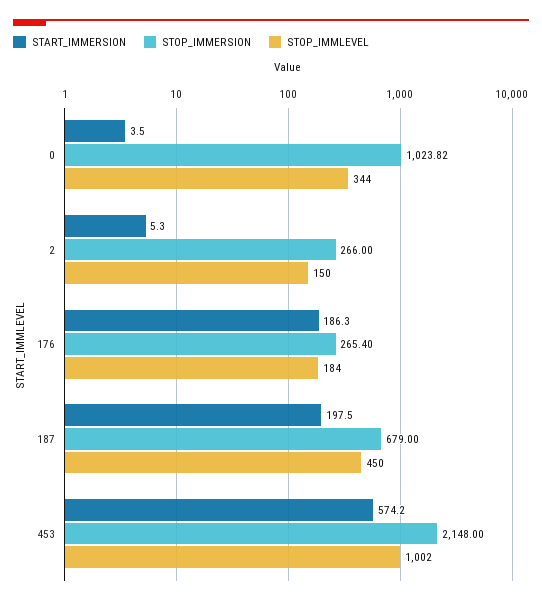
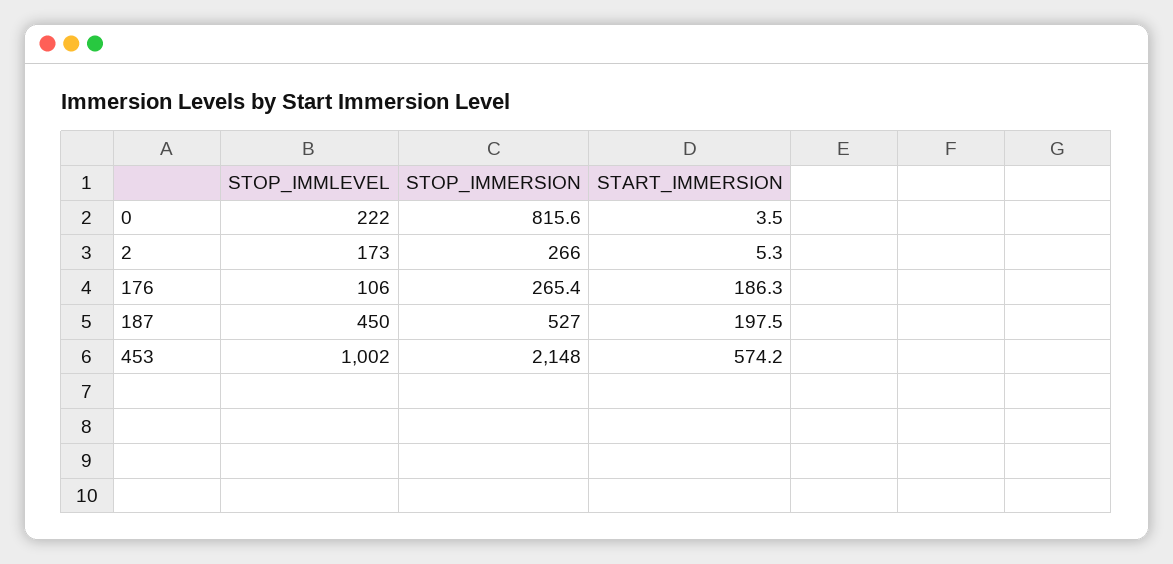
  {
    "START_IMMERSION": {
      "0": 3.5,
      "2": 5.3,
      "176": 186.3,
      "187": 197.5,
      "453": 574.2
    },
    "STOP_IMMERSION": {
-     "0": 1023.82,
+     "0": 815.6,
      "2": 266,
      "176": 265.4,
-     "187": 679,
+     "187": 527,
      "453": 2148
    },
    "STOP_IMMLEVEL": {
-     "0": 344,
+     "0": 222,
-     "2": 150,
+     "2": 173,
-     "176": 184,
+     "176": 106,
      "187": 450,
      "453": 1002
    }
  }

